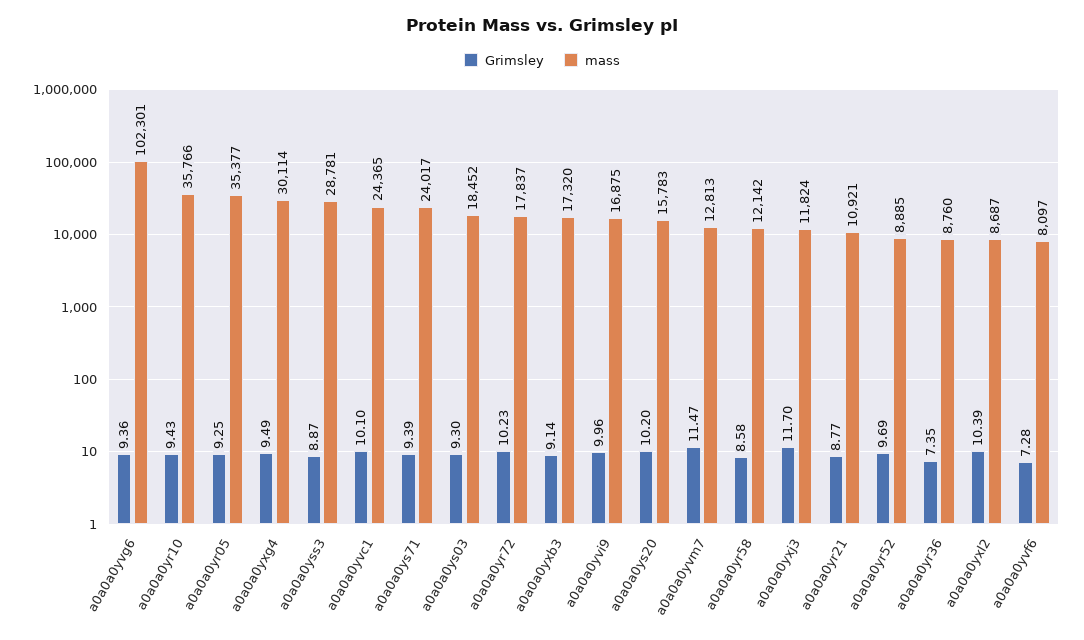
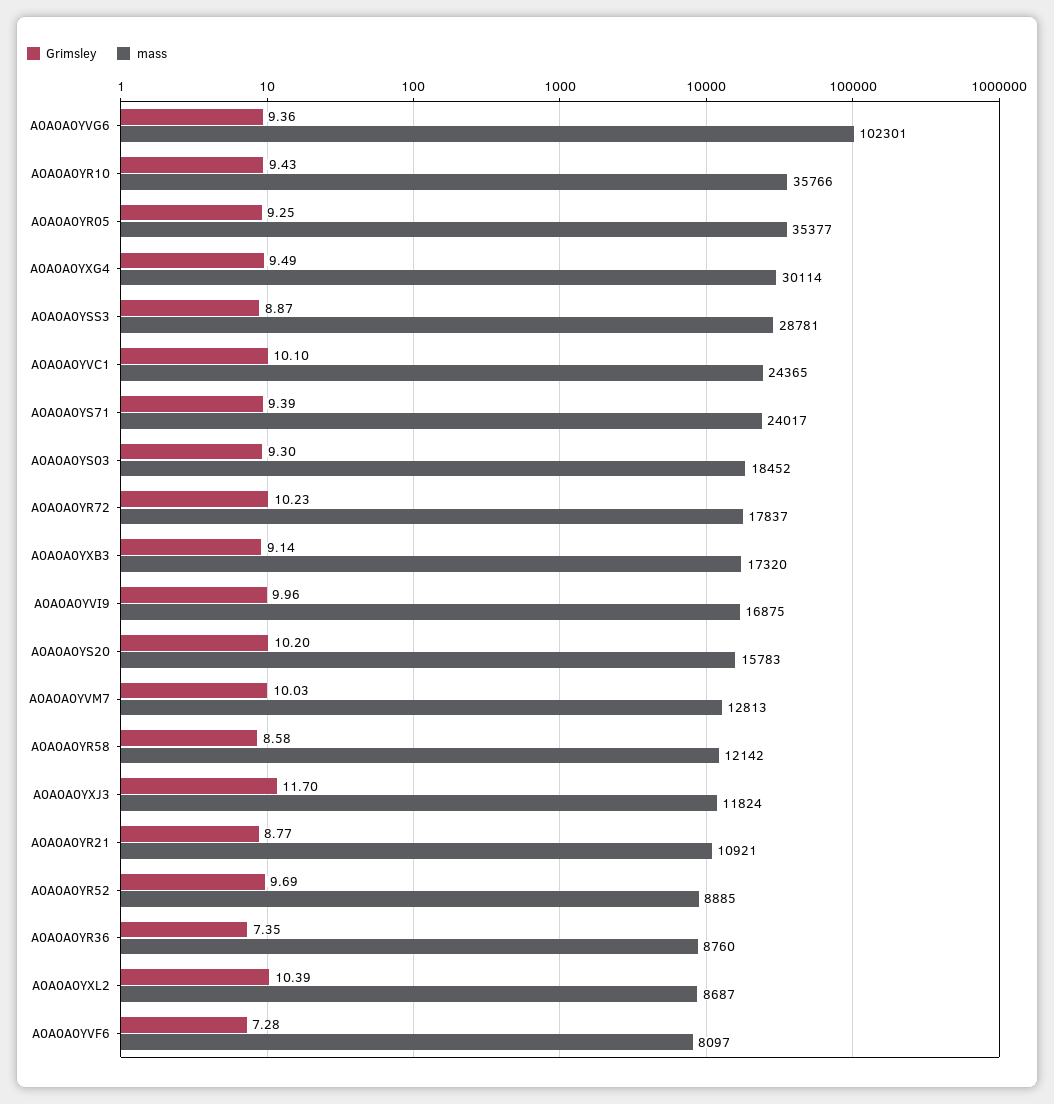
  {
    "Grimsley": {
      "a0a0a0yvg6": 9.36,
      "a0a0a0yr10": 9.43,
      "a0a0a0yr05": 9.25,
      "a0a0a0yxg4": 9.49,
      "a0a0a0yss3": 8.87,
      "a0a0a0yvc1": 10.1,
      "a0a0a0ys71": 9.39,
      "a0a0a0ys03": 9.3,
      "a0a0a0yr72": 10.23,
      "a0a0a0yxb3": 9.14,
      "a0a0a0yvi9": 9.96,
      "a0a0a0ys20": 10.2,
-     "a0a0a0yvm7": 11.47,
+     "a0a0a0yvm7": 10.03,
      "a0a0a0yr58": 8.58,
      "a0a0a0yxj3": 11.7,
      "a0a0a0yr21": 8.77,
      "a0a0a0yr52": 9.69,
      "a0a0a0yr36": 7.35,
      "a0a0a0yxl2": 10.39,
      "a0a0a0yvf6": 7.28
    },
    "mass": {
      "a0a0a0yvg6": 102301,
      "a0a0a0yr10": 35766,
      "a0a0a0yr05": 35377,
      "a0a0a0yxg4": 30114,
      "a0a0a0yss3": 28781,
      "a0a0a0yvc1": 24365,
      "a0a0a0ys71": 24017,
      "a0a0a0ys03": 18452,
      "a0a0a0yr72": 17837,
      "a0a0a0yxb3": 17320,
      "a0a0a0yvi9": 16875,
      "a0a0a0ys20": 15783,
      "a0a0a0yvm7": 12813,
      "a0a0a0yr58": 12142,
      "a0a0a0yxj3": 11824,
      "a0a0a0yr21": 10921,
      "a0a0a0yr52": 8885,
      "a0a0a0yr36": 8760,
      "a0a0a0yxl2": 8687,
      "a0a0a0yvf6": 8097
    }
  }

